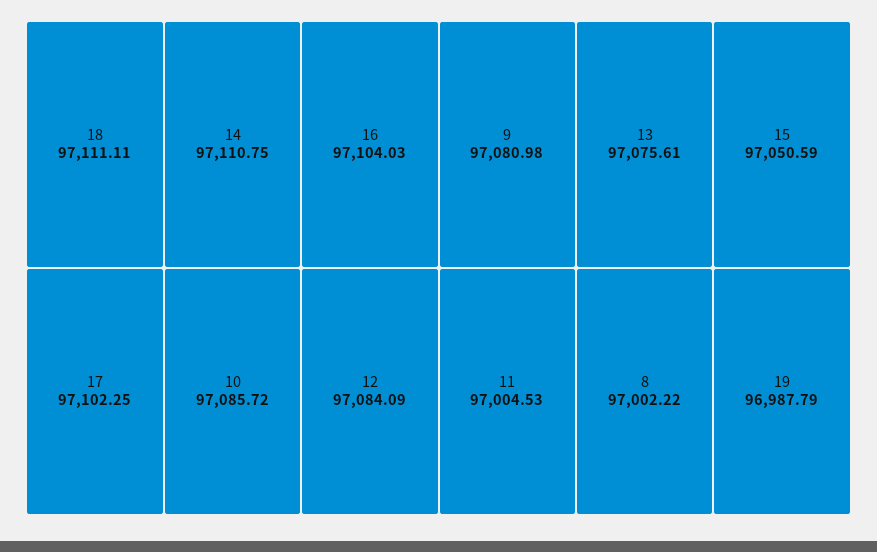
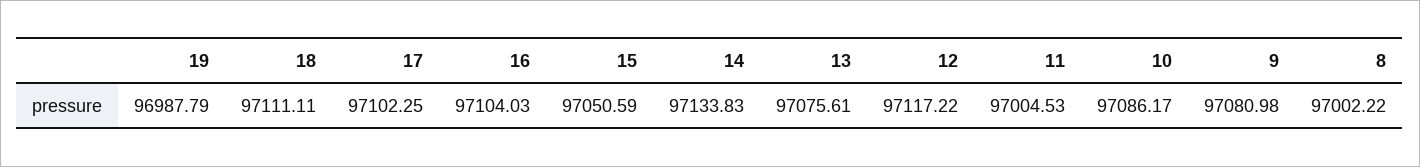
  {
    "18": 97111.11,
-   "14": 97110.75,
+   "14": 97133.83,
    "16": 97104.03,
    "17": 97102.25,
-   "10": 97085.72,
+   "10": 97086.17,
-   "12": 97084.09,
+   "12": 97117.22,
    "9": 97080.98,
    "13": 97075.61,
    "15": 97050.59,
    "11": 97004.53,
    "8": 97002.22,
    "19": 96987.79
  }

